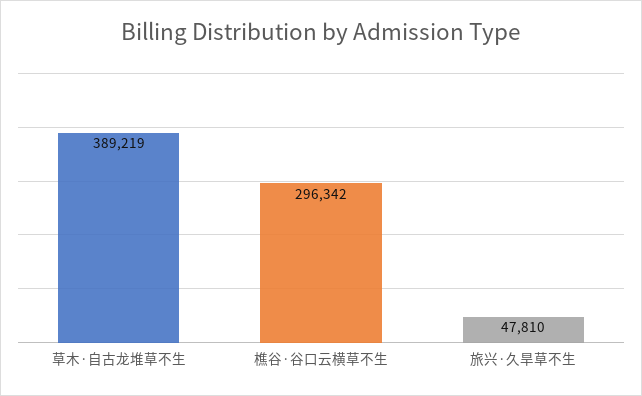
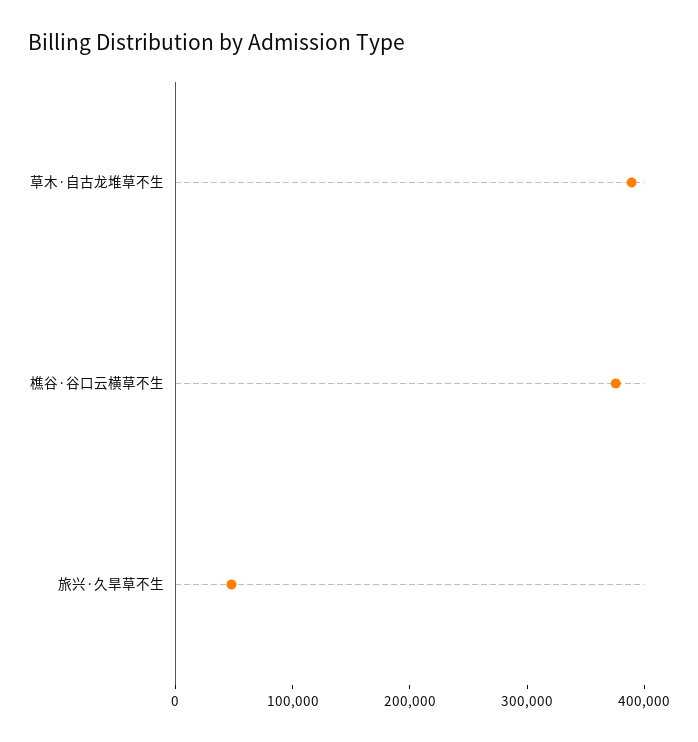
  {
    "草木·自古龙堆草不生": 389219,
-   "樵谷·谷口云横草不生": 296342,
+   "樵谷·谷口云横草不生": 380000,
    "旅兴·久旱草不生": 47810
  }

